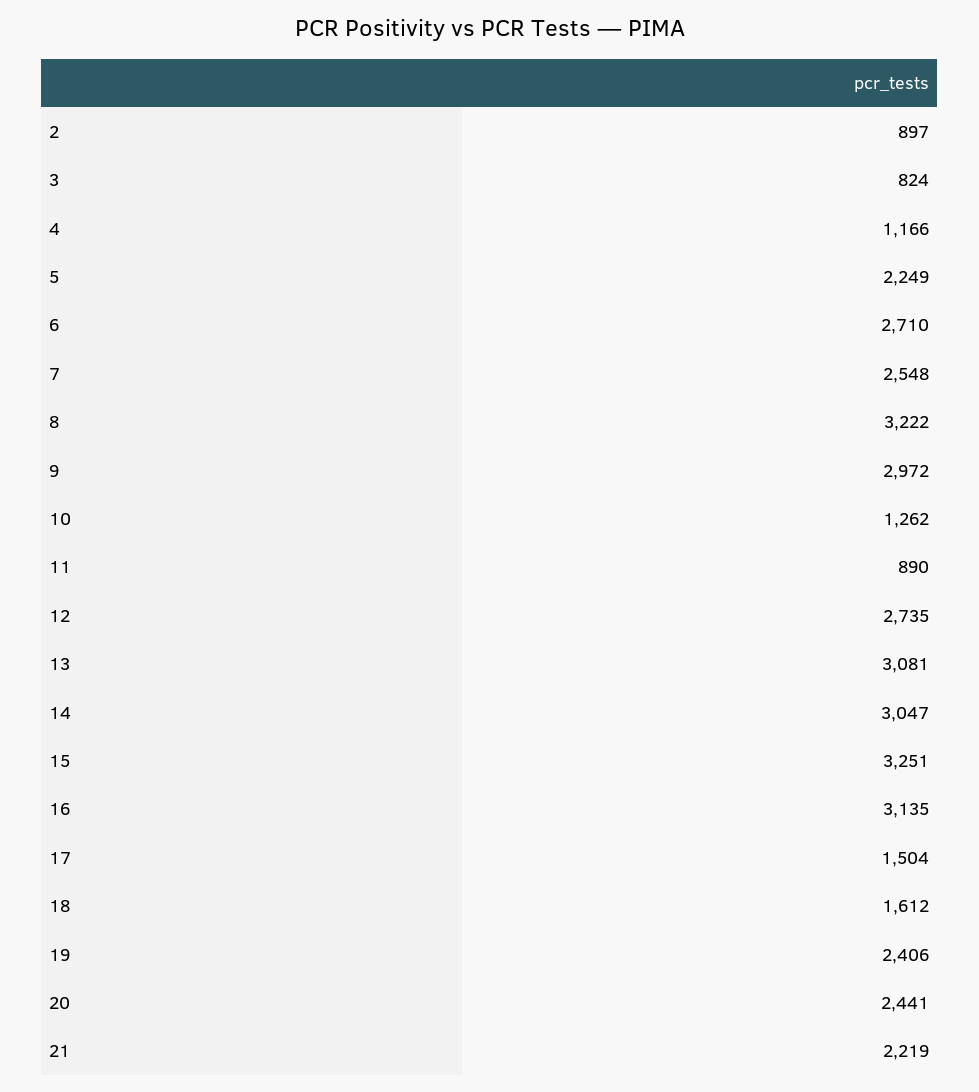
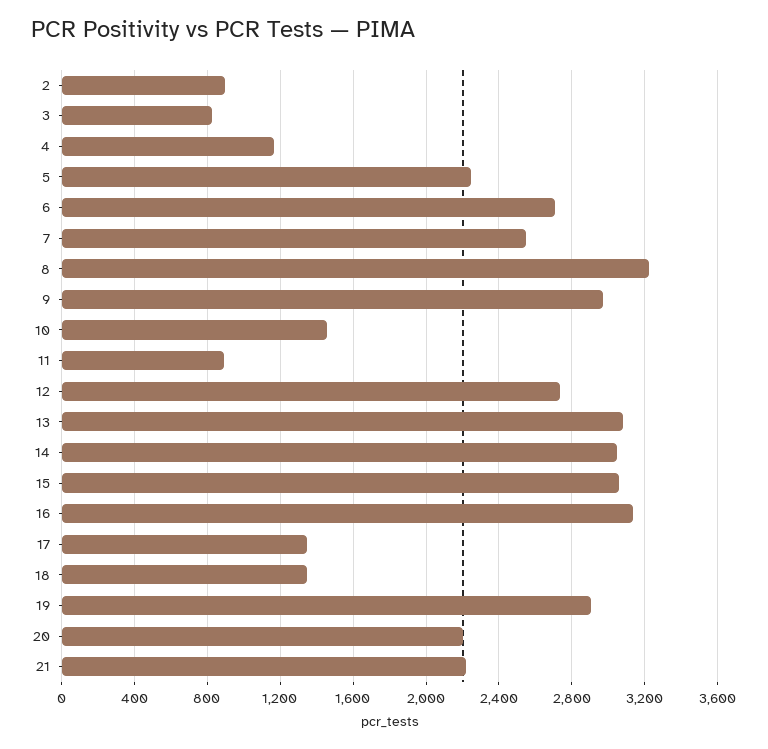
  {
    "2": 897,
    "3": 824,
    "4": 1166,
    "5": 2249,
    "6": 2710,
    "7": 2548,
    "8": 3222,
    "9": 2972,
-   "10": 1262,
+   "10": 1450,
    "11": 890,
    "12": 2735,
    "13": 3081,
    "14": 3047,
-   "15": 3251,
+   "15": 3050,
    "16": 3135,
-   "17": 1504,
+   "17": 1350,
-   "18": 1612,
+   "18": 1350,
-   "19": 2406,
+   "19": 2900,
-   "20": 2441,
+   "20": 2200,
    "21": 2219
  }

